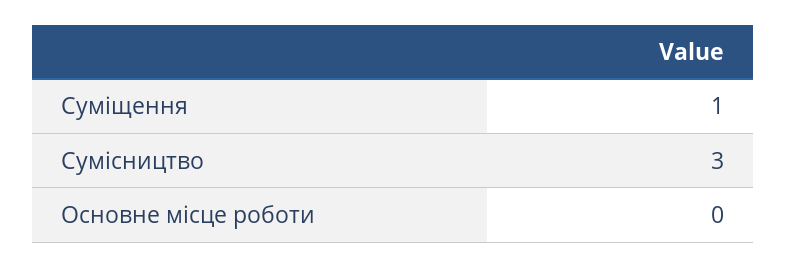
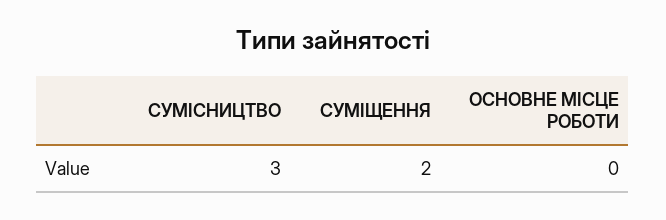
  {
-   "Суміщення": 1,
+   "Суміщення": 2,
    "Сумісництво": 3,
    "Основне місце роботи": 0
  }

